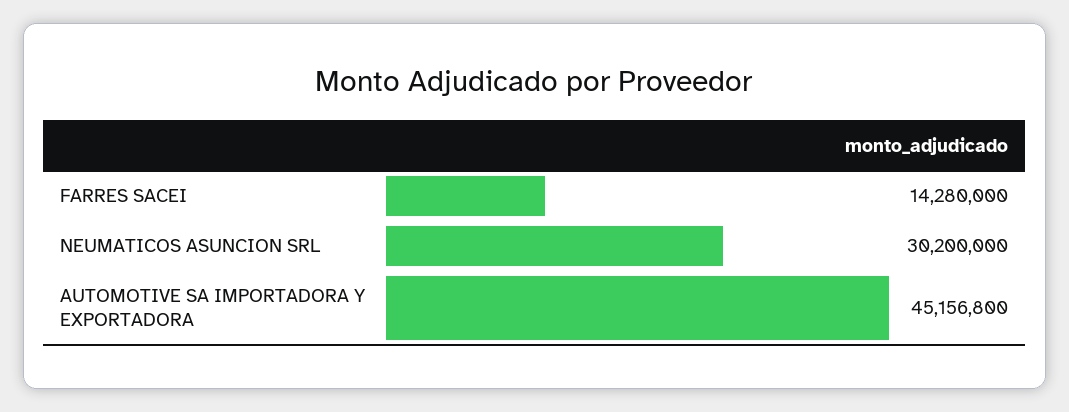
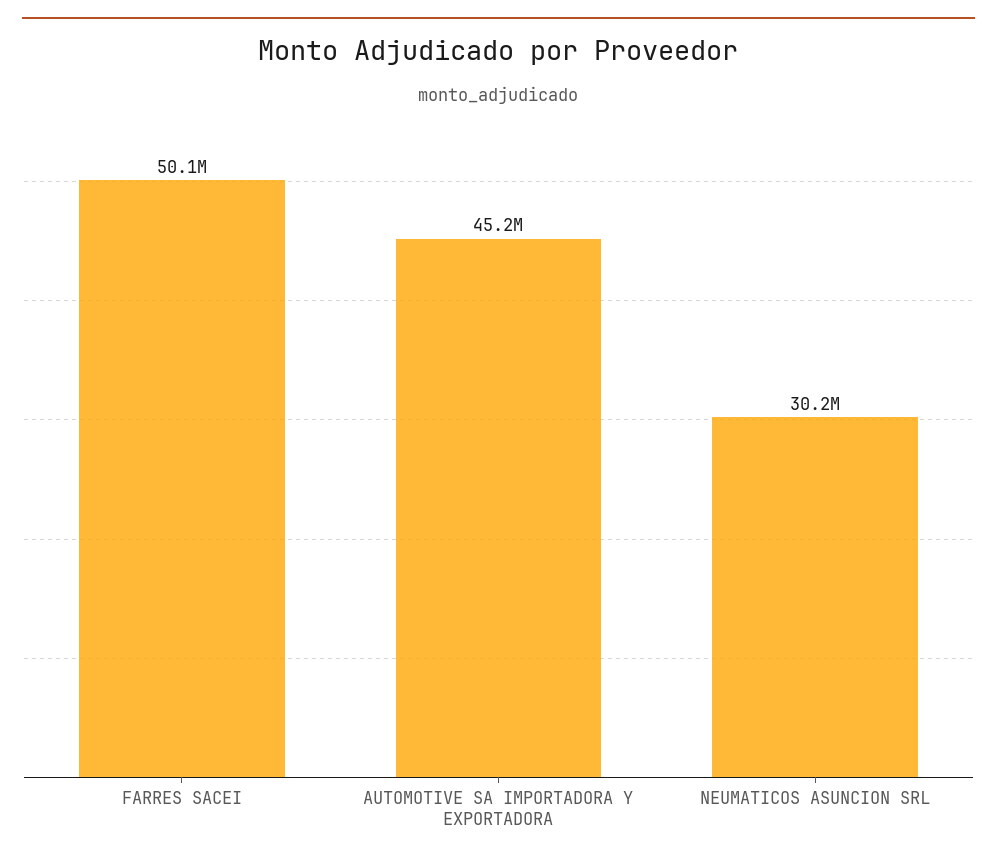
  {
-   "FARRES SACEI": 14280000,
+   "FARRES SACEI": 50100000,
    "NEUMATICOS ASUNCION SRL": 30200000,
    "AUTOMOTIVE SA IMPORTADORA Y EXPORTADORA": 45156800
  }

